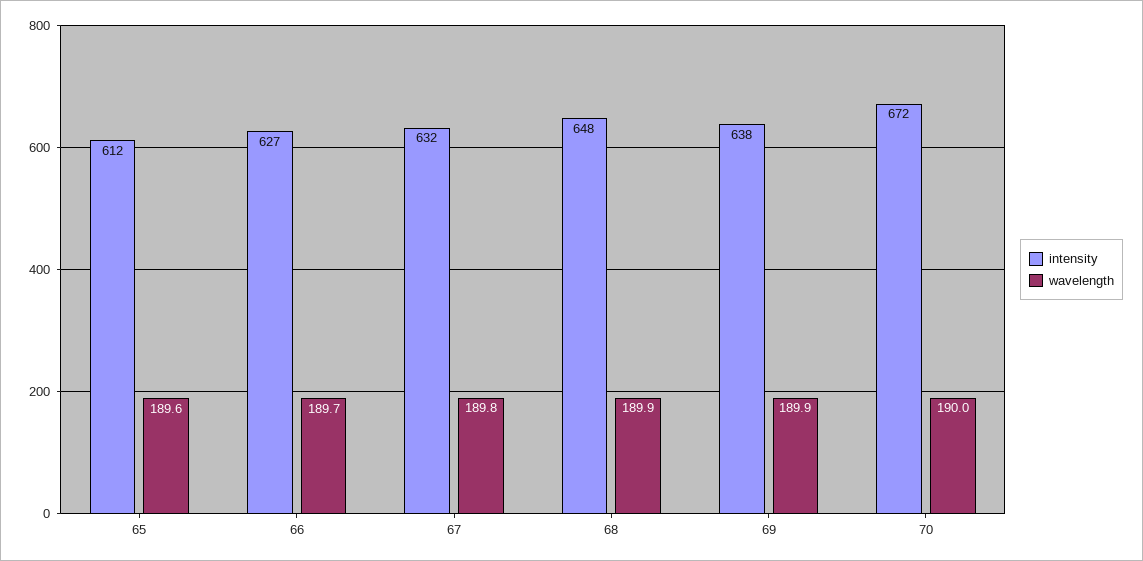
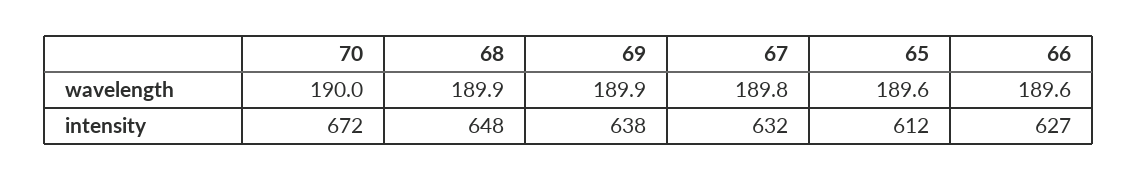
  {
    "intensity": {
      "65": 612,
      "66": 627,
      "67": 632,
      "68": 648,
      "69": 638,
      "70": 672
    },
    "wavelength": {
      "65": 189.6,
-     "66": 189.7,
+     "66": 189.6,
      "67": 189.8,
      "68": 189.9,
      "69": 189.9,
      "70": 190
    }
  }

